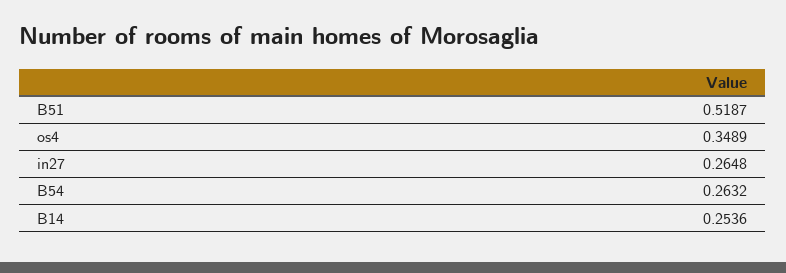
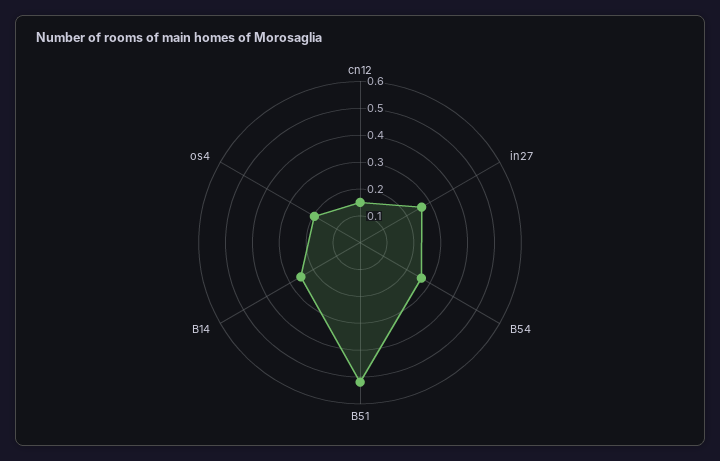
  {
    "B51": 0.5187,
-   "os4": 0.3489,
+   "os4": 0.2,
    "in27": 0.2648,
    "B54": 0.2632,
-   "B14": 0.2536
+   "B14": 0.2536,
+   "cn12": 0.15
  }

